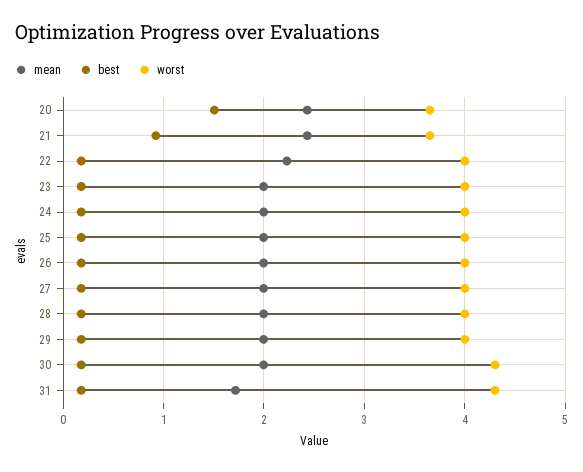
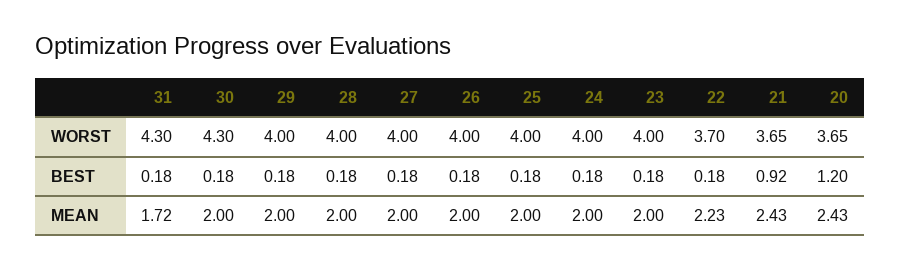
  {
    "mean": {
      "20": 2.43,
      "21": 2.43,
      "22": 2.23,
      "23": 2,
      "24": 2,
      "25": 2,
      "26": 2,
      "27": 2,
      "28": 2,
      "29": 2,
      "30": 2,
      "31": 1.72
    },
    "best": {
-     "20": 1.5,
+     "20": 1.2,
      "21": 0.92,
      "22": 0.18,
      "23": 0.18,
      "24": 0.18,
      "25": 0.18,
      "26": 0.18,
      "27": 0.18,
      "28": 0.18,
      "29": 0.18,
      "30": 0.18,
      "31": 0.18
    },
    "worst": {
      "20": 3.65,
      "21": 3.65,
-     "22": 4,
+     "22": 3.7,
      "23": 4,
      "24": 4,
      "25": 4,
      "26": 4,
      "27": 4,
      "28": 4,
      "29": 4,
      "30": 4.3,
      "31": 4.3
    }
  }

